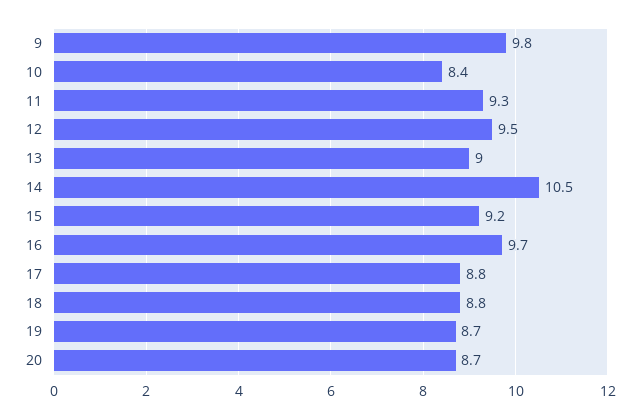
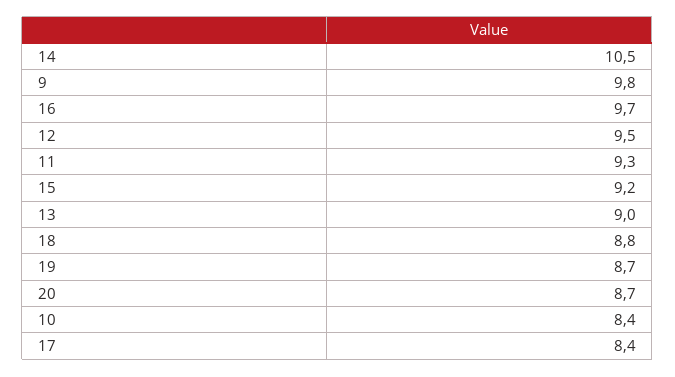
  {
    "9": 9.8,
    "10": 8.4,
    "11": 9.3,
    "12": 9.5,
    "13": 9,
    "14": 10.5,
    "15": 9.2,
    "16": 9.7,
-   "17": 8.8,
+   "17": 8.4,
    "18": 8.8,
    "19": 8.7,
    "20": 8.7
  }

